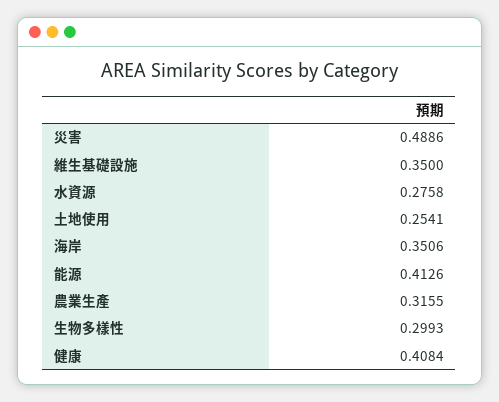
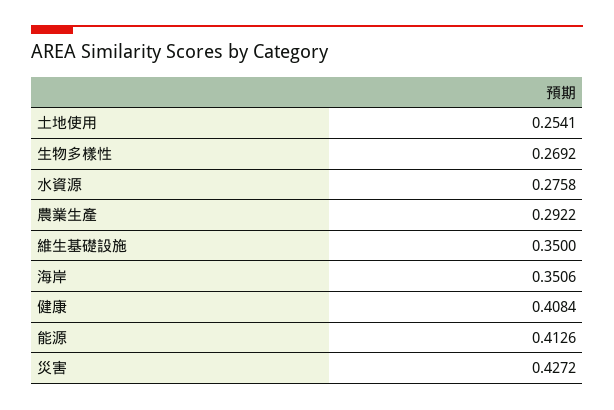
  {
-   "災害": 0.4886,
+   "災害": 0.4272,
    "維生基礎設施": 0.35,
    "水資源": 0.2758,
    "土地使用": 0.2541,
    "海岸": 0.3506,
    "能源": 0.4126,
-   "農業生產": 0.3155,
+   "農業生產": 0.2922,
-   "生物多樣性": 0.2993,
+   "生物多樣性": 0.2692,
    "健康": 0.4084
  }

